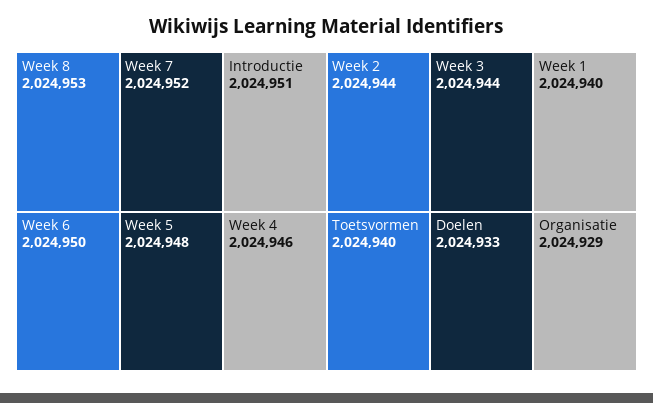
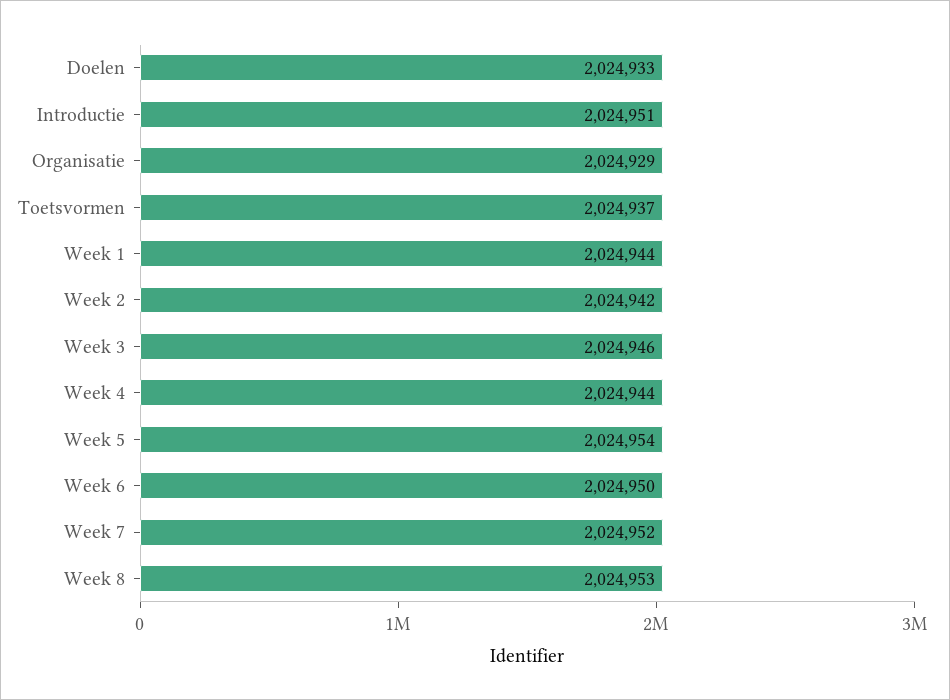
  {
    "Week 8": 2024953,
    "Week 7": 2024952,
    "Introductie": 2024951,
    "Week 6": 2024950,
-   "Week 5": 2024948,
+   "Week 5": 2024954,
-   "Week 4": 2024946,
+   "Week 4": 2024944,
-   "Week 2": 2024944,
+   "Week 2": 2024942,
-   "Week 3": 2024944,
+   "Week 3": 2024946,
-   "Week 1": 2024940,
+   "Week 1": 2024944,
-   "Toetsvormen": 2024940,
+   "Toetsvormen": 2024937,
    "Doelen": 2024933,
    "Organisatie": 2024929
  }

